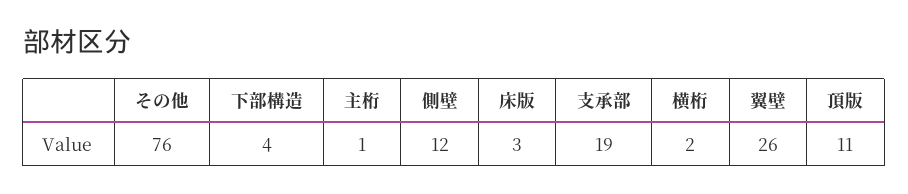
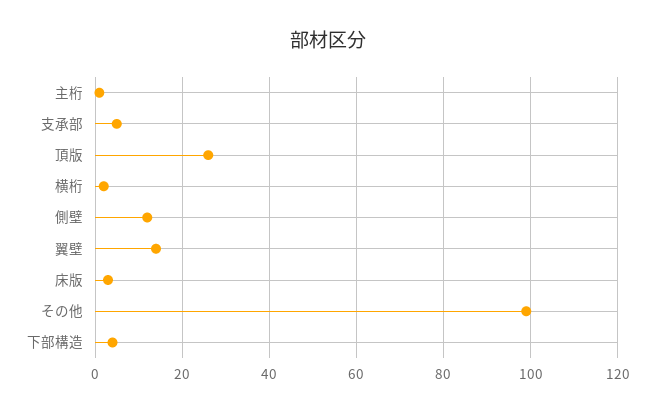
  {
-   "その他": 76,
+   "その他": 100,
    "下部構造": 4,
    "主桁": 1,
    "側壁": 12,
    "床版": 3,
-   "支承部": 19,
+   "支承部": 5,
    "横桁": 2,
-   "翼壁": 26,
+   "翼壁": 15,
-   "頂版": 11
+   "頂版": 25
  }

